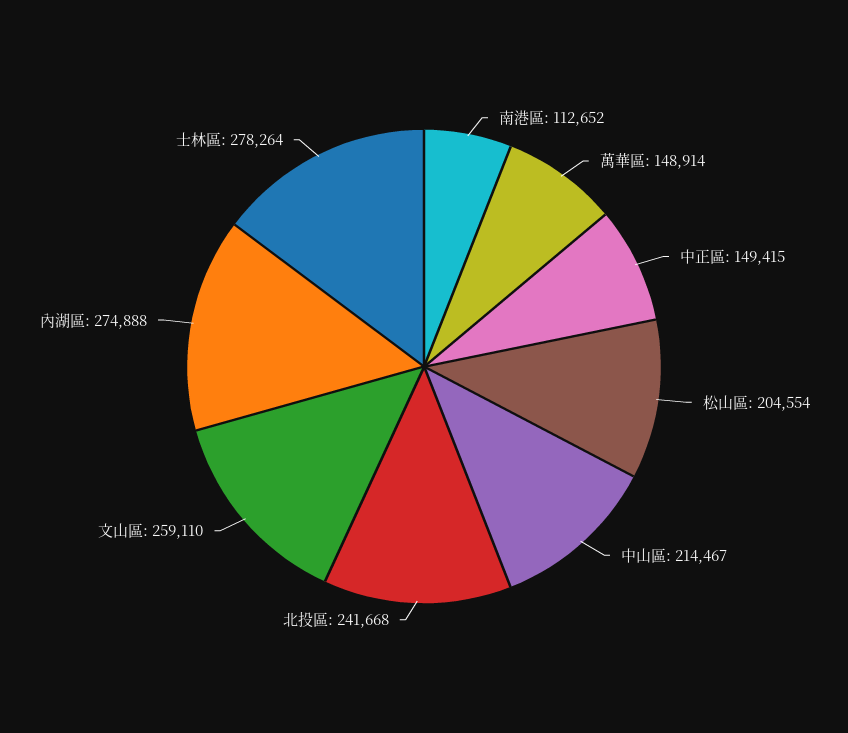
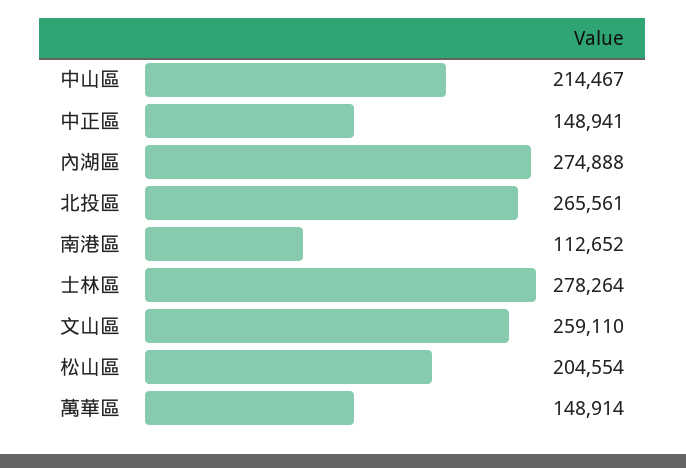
  {
    "南港區": 112652,
    "萬華區": 148914,
-   "中正區": 149415,
+   "中正區": 148941,
    "松山區": 204554,
    "中山區": 214467,
-   "北投區": 241668,
+   "北投區": 265561,
    "文山區": 259110,
    "內湖區": 274888,
    "士林區": 278264
  }

